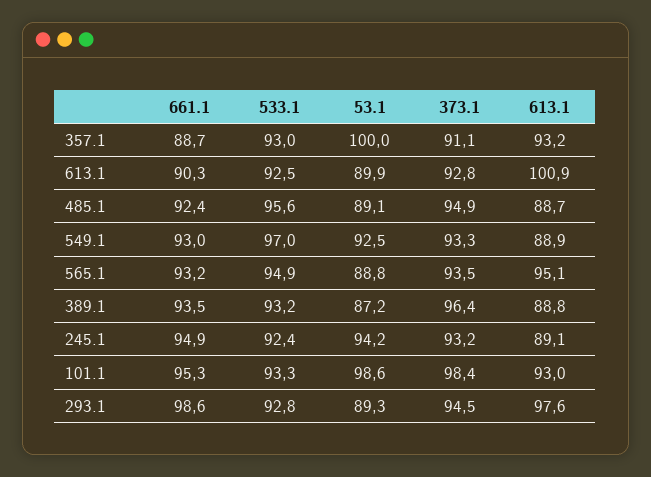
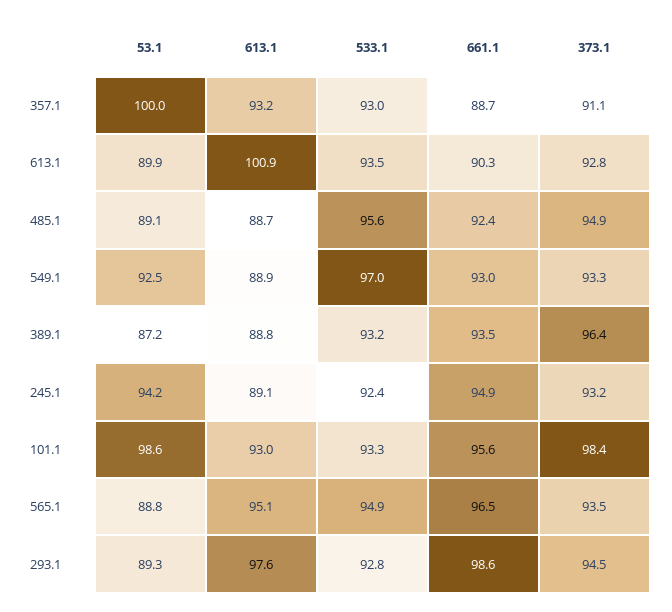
  {
    "661.1": {
      "357.1": 88.7,
      "613.1": 90.3,
      "485.1": 92.4,
      "549.1": 93,
-     "565.1": 93.2,
+     "565.1": 96.5,
      "389.1": 93.5,
      "245.1": 94.9,
-     "101.1": 95.3,
+     "101.1": 95.6,
      "293.1": 98.6
    },
    "533.1": {
      "357.1": 93,
-     "613.1": 92.5,
+     "613.1": 93.5,
      "485.1": 95.6,
      "549.1": 97,
      "565.1": 94.9,
      "389.1": 93.2,
      "245.1": 92.4,
      "101.1": 93.3,
      "293.1": 92.8
    },
    "53.1": {
      "357.1": 100,
      "613.1": 89.9,
      "485.1": 89.1,
      "549.1": 92.5,
      "565.1": 88.8,
      "389.1": 87.2,
      "245.1": 94.2,
      "101.1": 98.6,
      "293.1": 89.3
    },
    "373.1": {
      "357.1": 91.1,
      "613.1": 92.8,
      "485.1": 94.9,
      "549.1": 93.3,
      "565.1": 93.5,
      "389.1": 96.4,
      "245.1": 93.2,
      "101.1": 98.4,
      "293.1": 94.5
    },
    "613.1": {
      "357.1": 93.2,
      "613.1": 100.9,
      "485.1": 88.7,
      "549.1": 88.9,
      "565.1": 95.1,
      "389.1": 88.8,
      "245.1": 89.1,
      "101.1": 93,
      "293.1": 97.6
    }
  }

